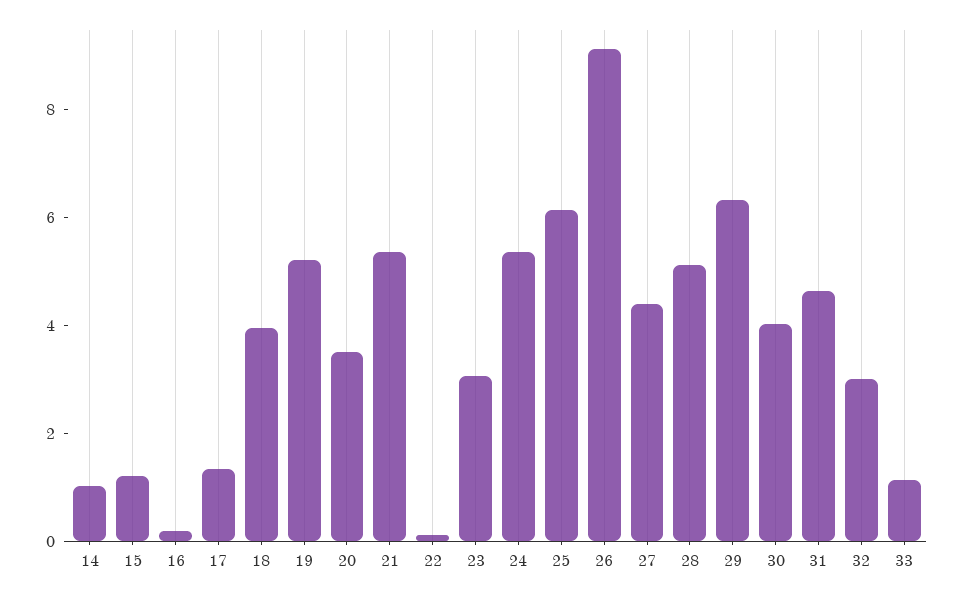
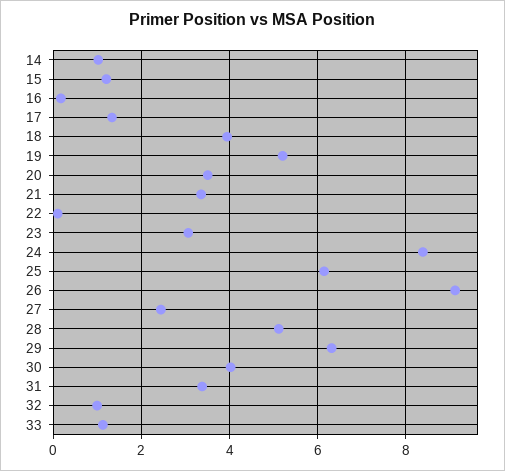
  {
    "14": 1,
    "15": 1.2,
    "16": 0.2,
    "17": 1.4,
    "18": 4,
    "19": 5.2,
    "20": 3.6,
-   "21": 5.5,
+   "21": 3.4,
    "22": 0.2,
    "23": 3,
-   "24": 5.5,
+   "24": 8.4,
    "25": 6.2,
    "26": 9.2,
-   "27": 4.5,
+   "27": 2.4,
    "28": 5.2,
    "29": 6.4,
    "30": 4,
-   "31": 4.5,
+   "31": 3.4,
-   "32": 3,
+   "32": 1,
    "33": 1.2
  }

